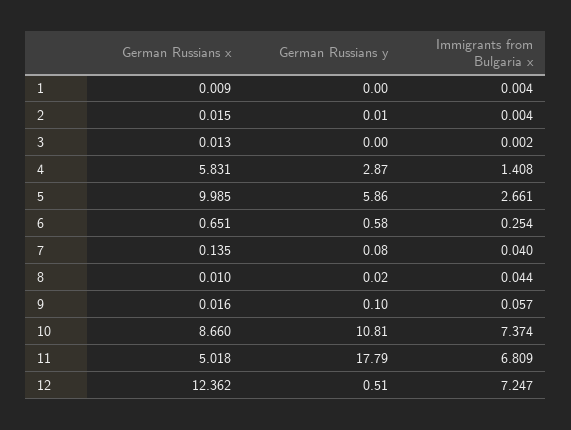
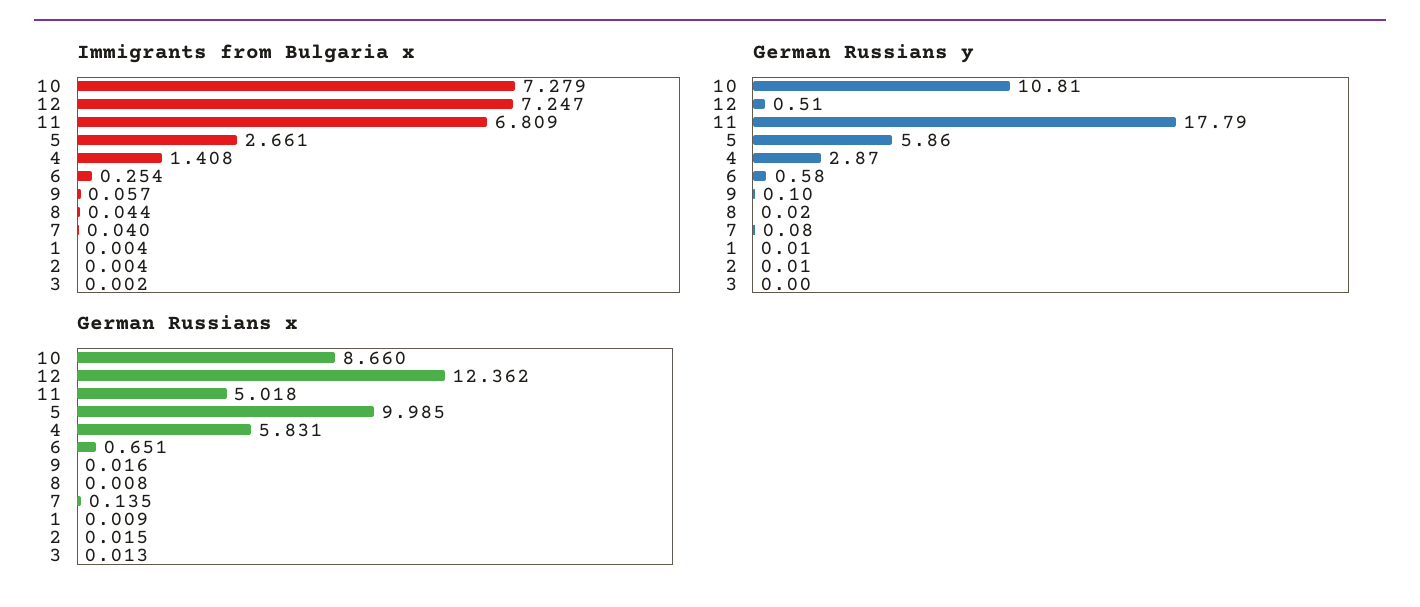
  {
    "German Russians x": {
      "1": 0.009,
      "2": 0.015,
      "3": 0.013,
      "4": 5.831,
      "5": 9.985,
      "6": 0.651,
      "7": 0.135,
-     "8": 0.01,
+     "8": 0.008,
      "9": 0.016,
      "10": 8.66,
      "11": 5.018,
      "12": 12.362
    },
    "German Russians y": {
-     "1": 0,
+     "1": 0.01,
      "2": 0.01,
      "3": 0,
      "4": 2.87,
      "5": 5.86,
      "6": 0.58,
      "7": 0.08,
      "8": 0.02,
      "9": 0.1,
      "10": 10.81,
      "11": 17.79,
      "12": 0.51
    },
    "Immigrants from Bulgaria x": {
      "1": 0.004,
      "2": 0.004,
      "3": 0.002,
      "4": 1.408,
      "5": 2.661,
      "6": 0.254,
      "7": 0.04,
      "8": 0.044,
      "9": 0.057,
-     "10": 7.374,
+     "10": 7.279,
      "11": 6.809,
      "12": 7.247
    }
  }

